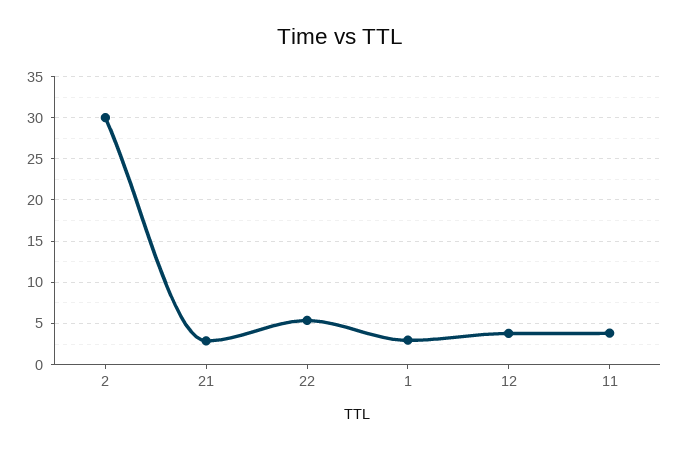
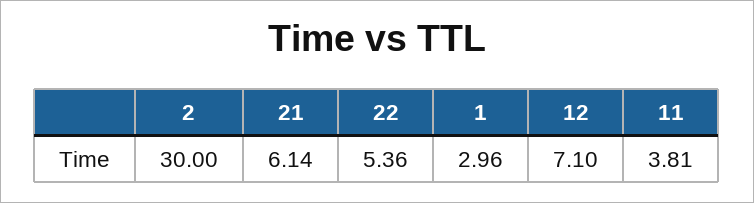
  {
    "2": 30,
-   "21": 3,
+   "21": 6.14,
    "22": 5.36,
    "1": 2.96,
-   "12": 4,
+   "12": 7.1,
    "11": 3.81
  }

